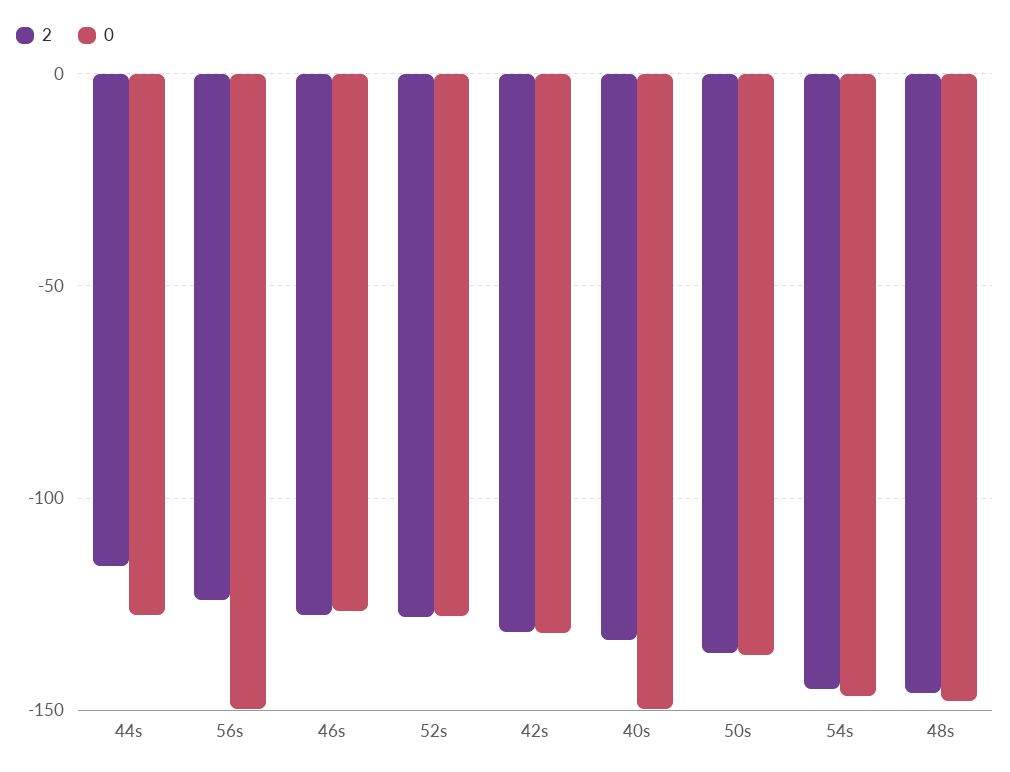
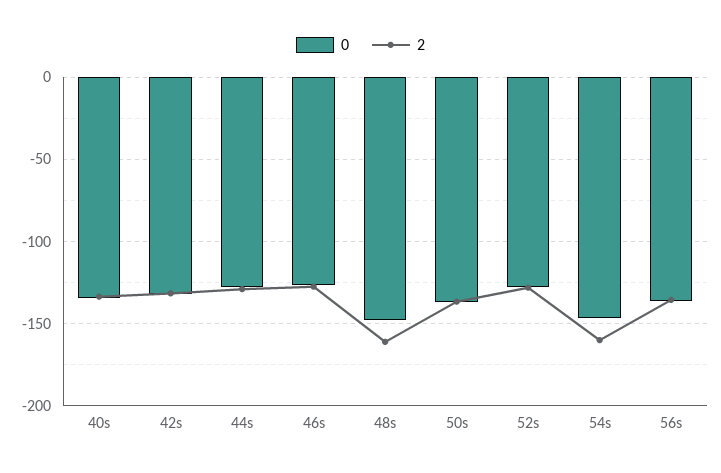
  {
    "2": {
-     "44s": -115,
+     "44s": -130,
-     "56s": -125,
+     "56s": -135,
      "46s": -130,
      "52s": -130,
      "42s": -130,
      "40s": -135,
      "50s": -135,
-     "54s": -145,
+     "54s": -160,
-     "48s": -145
+     "48s": -160
    },
    "0": {
      "44s": -130,
-     "56s": -150,
+     "56s": -135,
      "46s": -125,
      "52s": -130,
      "42s": -130,
-     "40s": -150,
+     "40s": -135,
      "50s": -135,
      "54s": -145,
      "48s": -150
    }
  }

